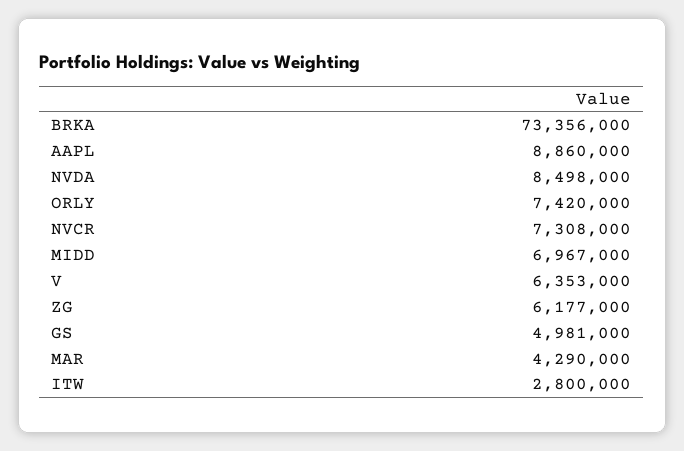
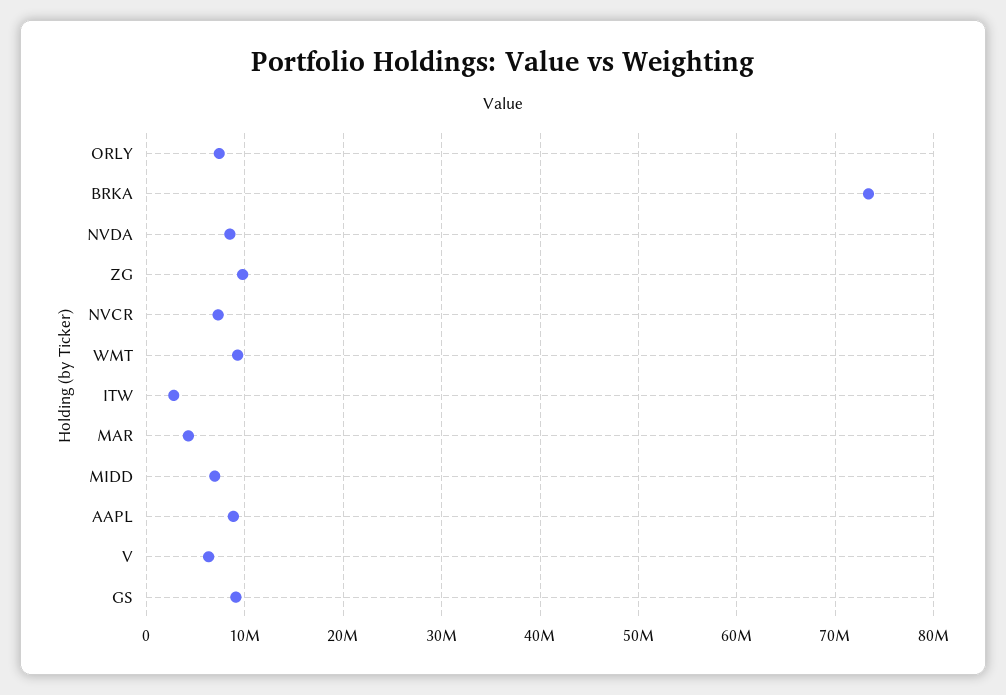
  {
    "BRKA": 73356000,
    "AAPL": 8860000,
    "NVDA": 8498000,
    "ORLY": 7420000,
    "NVCR": 7308000,
    "MIDD": 6967000,
    "V": 6353000,
-   "ZG": 6177000,
+   "ZG": 10000000,
-   "GS": 4981000,
+   "GS": 9000000,
    "MAR": 4290000,
-   "ITW": 2800000
+   "ITW": 2800000,
+   "WMT": 9000000
  }

